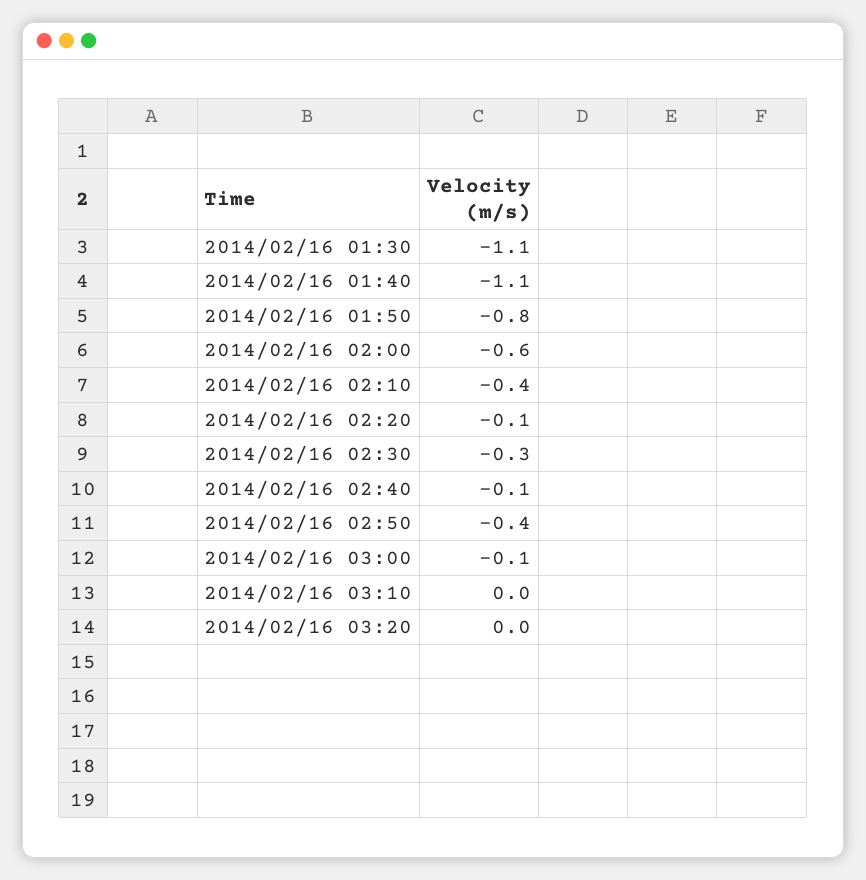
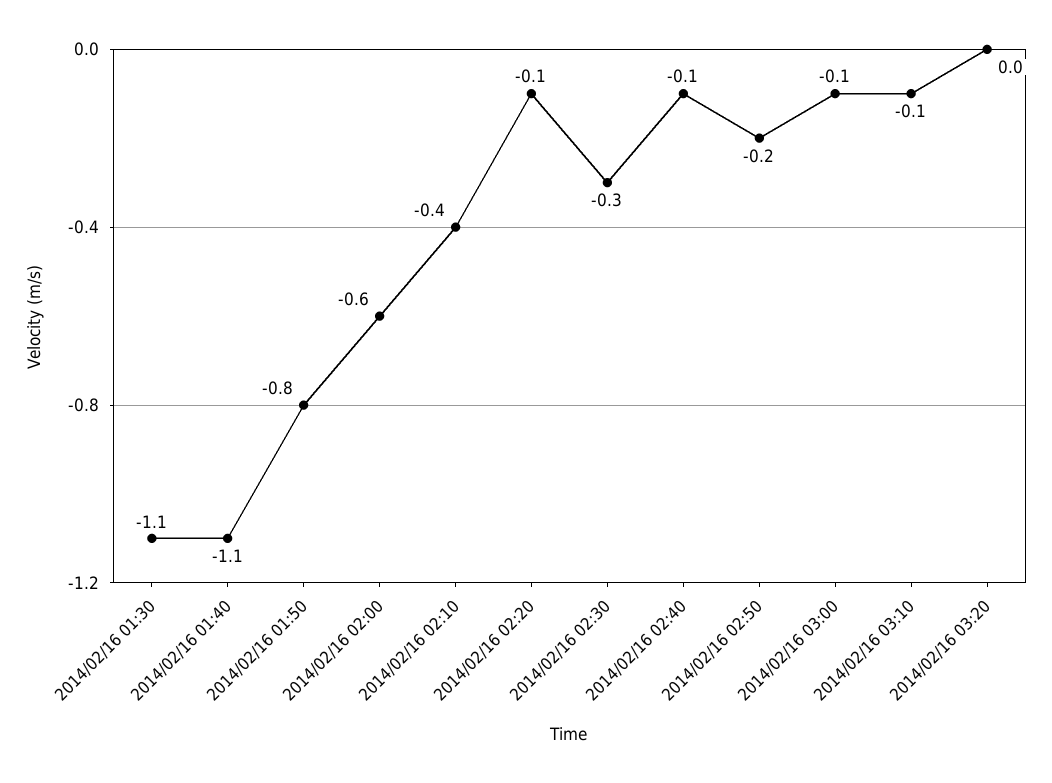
  {
    "2014/02/16 01:30": -1.1,
    "2014/02/16 01:40": -1.1,
    "2014/02/16 01:50": -0.8,
    "2014/02/16 02:00": -0.6,
    "2014/02/16 02:10": -0.4,
    "2014/02/16 02:20": -0.1,
    "2014/02/16 02:30": -0.3,
    "2014/02/16 02:40": -0.1,
-   "2014/02/16 02:50": -0.4,
+   "2014/02/16 02:50": -0.2,
    "2014/02/16 03:00": -0.1,
-   "2014/02/16 03:10": 0,
+   "2014/02/16 03:10": -0.1,
    "2014/02/16 03:20": 0
  }

